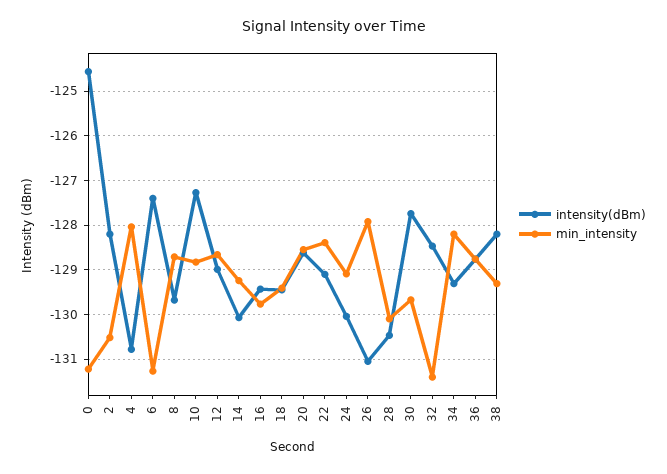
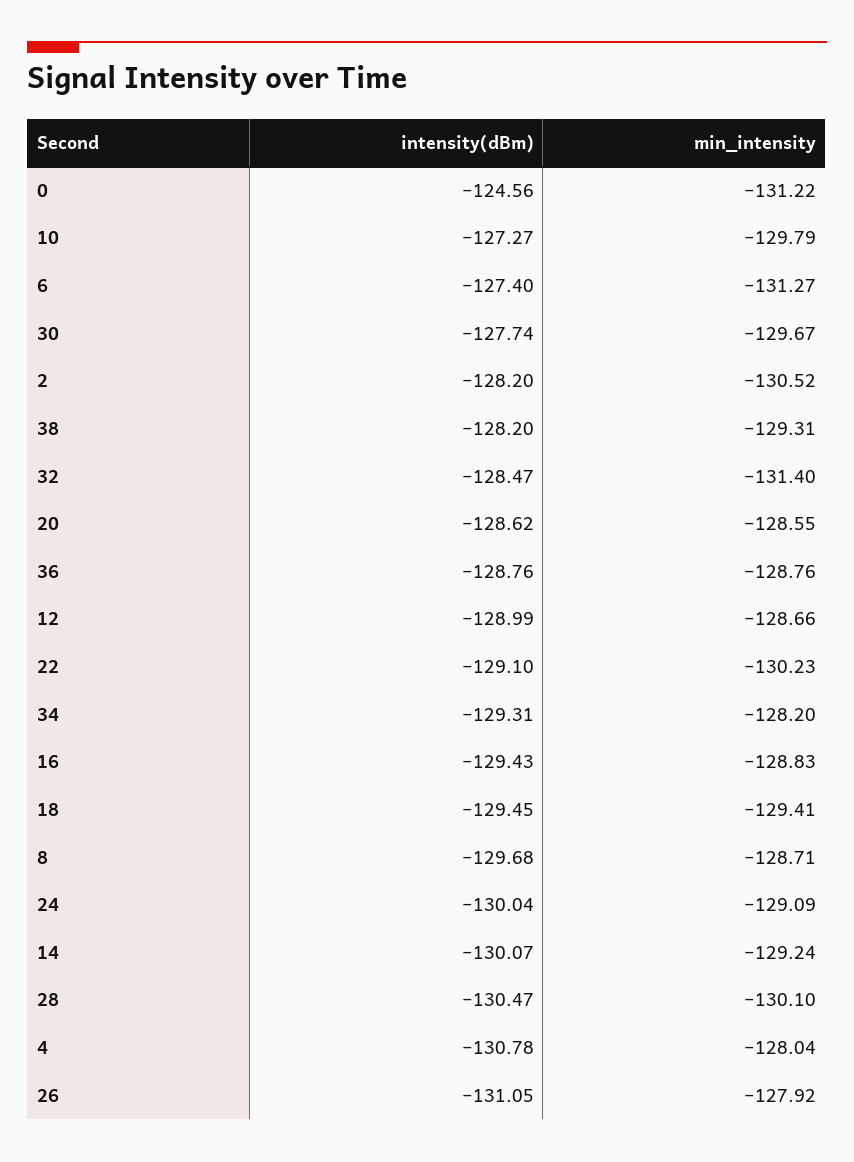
  {
    "intensity(dBm)": {
      "0": -124.56,
      "2": -128.2,
      "4": -130.78,
      "6": -127.4,
      "8": -129.68,
      "10": -127.27,
      "12": -128.99,
      "14": -130.07,
      "16": -129.43,
      "18": -129.45,
      "20": -128.62,
      "22": -129.1,
      "24": -130.04,
      "26": -131.05,
      "28": -130.47,
      "30": -127.74,
      "32": -128.47,
      "34": -129.31,
      "36": -128.76,
      "38": -128.2
    },
    "min_intensity": {
      "0": -131.22,
      "2": -130.52,
      "4": -128.04,
      "6": -131.27,
      "8": -128.71,
-     "10": -128.8,
+     "10": -129.79,
      "12": -128.66,
      "14": -129.24,
-     "16": -129.8,
+     "16": -128.83,
      "18": -129.41,
      "20": -128.55,
-     "22": -128.4,
+     "22": -130.23,
      "24": -129.09,
      "26": -127.92,
      "28": -130.1,
      "30": -129.67,
      "32": -131.4,
      "34": -128.2,
      "36": -128.76,
      "38": -129.31
    }
  }

